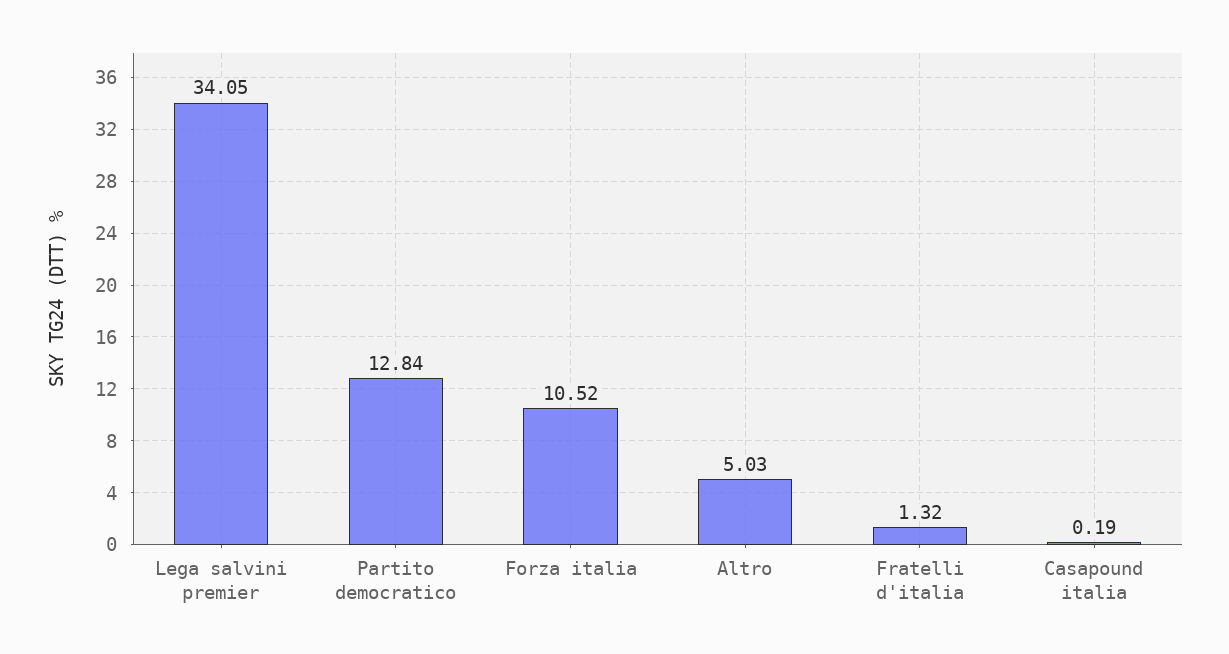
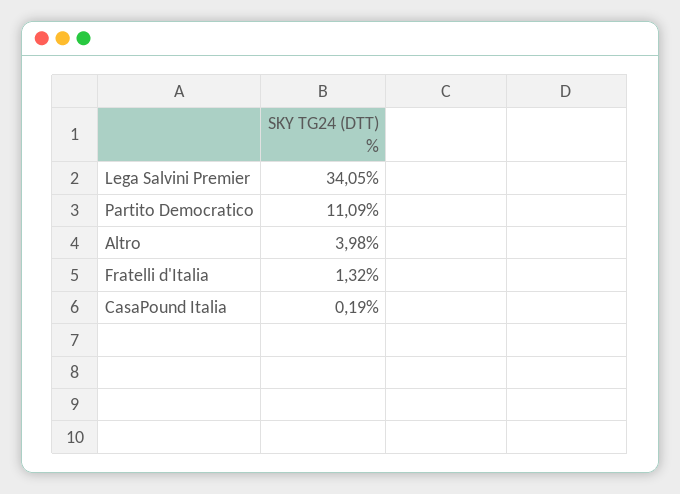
  {
    "Lega salvini premier": 34.05,
-   "Partito democratico": 12.84,
+   "Partito democratico": 11.09,
-   "Forza italia": 10.52,
-   "Altro": 5.03,
+   "Altro": 3.98,
    "Fratelli d'italia": 1.32,
    "Casapound italia": 0.19
  }

